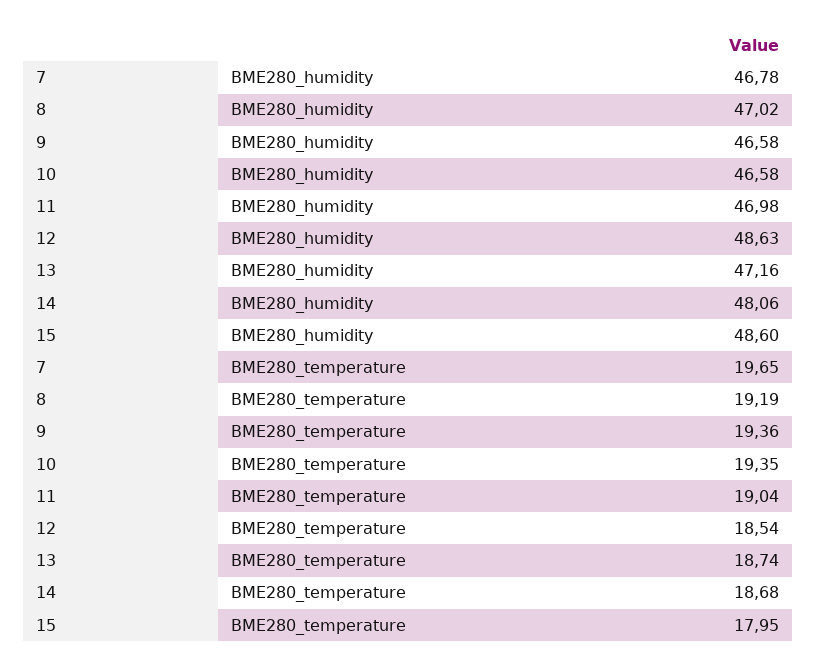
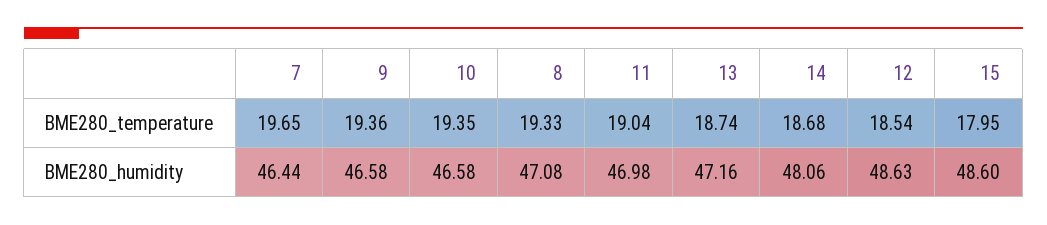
  {
    "7": {
-     "BME280_humidity": 46.78,
+     "BME280_humidity": 46.44,
      "BME280_temperature": 19.65
    },
    "8": {
-     "BME280_humidity": 47.02,
+     "BME280_humidity": 47.08,
-     "BME280_temperature": 19.19
+     "BME280_temperature": 19.33
    },
    "9": {
      "BME280_humidity": 46.58,
      "BME280_temperature": 19.36
    },
    "10": {
      "BME280_humidity": 46.58,
      "BME280_temperature": 19.35
    },
    "11": {
      "BME280_humidity": 46.98,
      "BME280_temperature": 19.04
    },
    "12": {
      "BME280_humidity": 48.63,
      "BME280_temperature": 18.54
    },
    "13": {
      "BME280_humidity": 47.16,
      "BME280_temperature": 18.74
    },
    "14": {
      "BME280_humidity": 48.06,
      "BME280_temperature": 18.68
    },
    "15": {
      "BME280_humidity": 48.6,
      "BME280_temperature": 17.95
    }
  }

